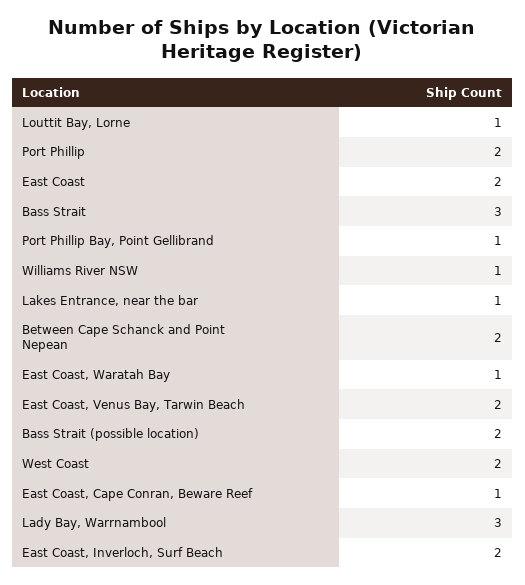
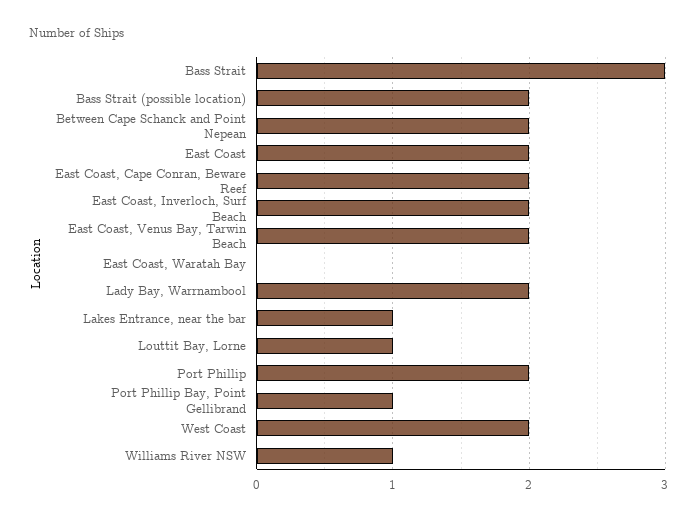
  {
    "Louttit Bay, Lorne": 1,
    "Port Phillip": 2,
    "East Coast": 2,
    "Bass Strait": 3,
    "Port Phillip Bay, Point Gellibrand": 1,
    "Williams River NSW": 1,
    "Lakes Entrance, near the bar": 1,
    "Between Cape Schanck and Point Nepean": 2,
-   "East Coast, Waratah Bay": 1,
+   "East Coast, Waratah Bay": 0,
    "East Coast, Venus Bay, Tarwin Beach": 2,
    "Bass Strait (possible location)": 2,
    "West Coast": 2,
-   "East Coast, Cape Conran, Beware Reef": 1,
+   "East Coast, Cape Conran, Beware Reef": 2,
-   "Lady Bay, Warrnambool": 3,
+   "Lady Bay, Warrnambool": 2,
    "East Coast, Inverloch, Surf Beach": 2
  }

